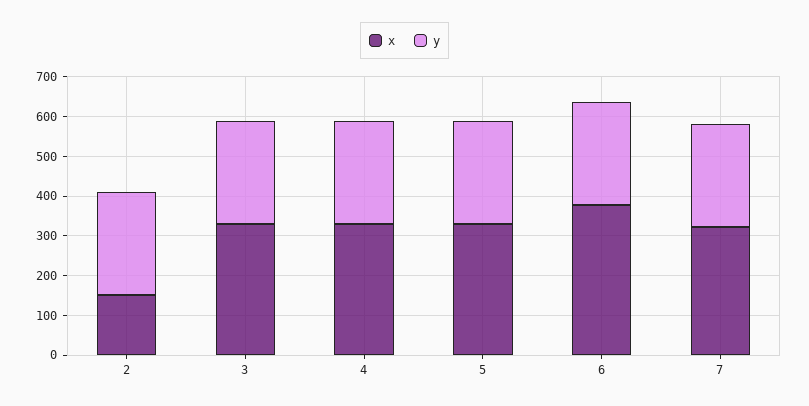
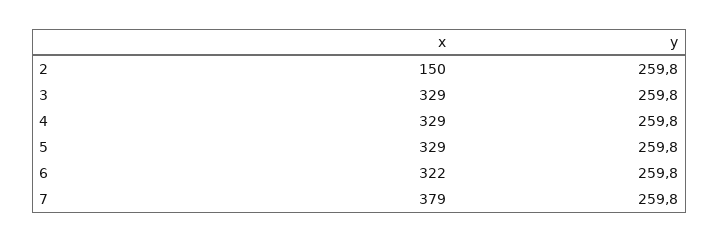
  {
    "x": {
      "2": 150,
      "3": 329,
      "4": 329,
      "5": 329,
-     "6": 375,
+     "6": 322,
-     "7": 325
+     "7": 379
    },
    "y": {
      "2": 259.8,
      "3": 259.8,
      "4": 259.8,
      "5": 259.8,
      "6": 259.8,
      "7": 259.8
    }
  }

